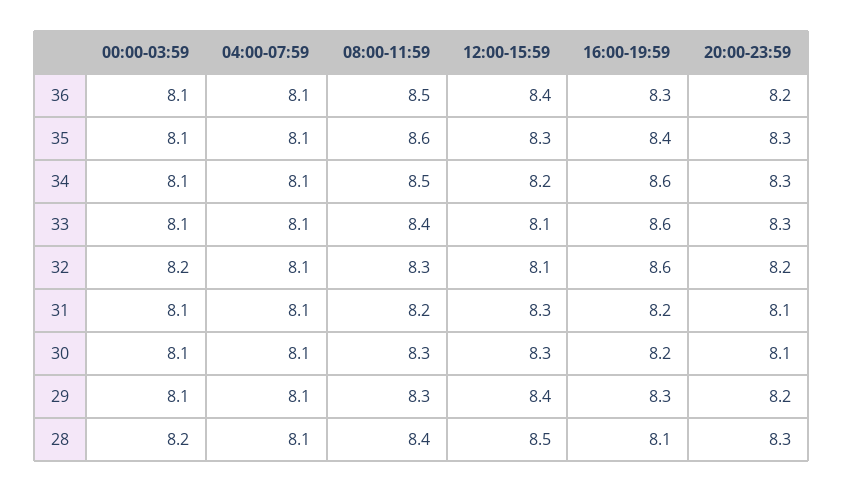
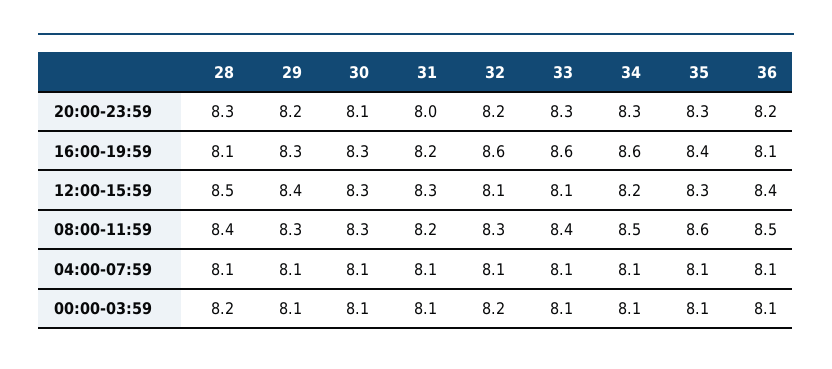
  {
    "00:00-03:59": {
      "36": 8.1,
      "35": 8.1,
      "34": 8.1,
      "33": 8.1,
      "32": 8.2,
      "31": 8.1,
      "30": 8.1,
      "29": 8.1,
      "28": 8.2
    },
    "04:00-07:59": {
      "36": 8.1,
      "35": 8.1,
      "34": 8.1,
      "33": 8.1,
      "32": 8.1,
      "31": 8.1,
      "30": 8.1,
      "29": 8.1,
      "28": 8.1
    },
    "08:00-11:59": {
      "36": 8.5,
      "35": 8.6,
      "34": 8.5,
      "33": 8.4,
      "32": 8.3,
      "31": 8.2,
      "30": 8.3,
      "29": 8.3,
      "28": 8.4
    },
    "12:00-15:59": {
      "36": 8.4,
      "35": 8.3,
      "34": 8.2,
      "33": 8.1,
      "32": 8.1,
      "31": 8.3,
      "30": 8.3,
      "29": 8.4,
      "28": 8.5
    },
    "16:00-19:59": {
-     "36": 8.3,
+     "36": 8.1,
      "35": 8.4,
      "34": 8.6,
      "33": 8.6,
      "32": 8.6,
      "31": 8.2,
-     "30": 8.2,
+     "30": 8.3,
      "29": 8.3,
      "28": 8.1
    },
    "20:00-23:59": {
      "36": 8.2,
      "35": 8.3,
      "34": 8.3,
      "33": 8.3,
      "32": 8.2,
-     "31": 8.1,
+     "31": 8,
      "30": 8.1,
      "29": 8.2,
      "28": 8.3
    }
  }

